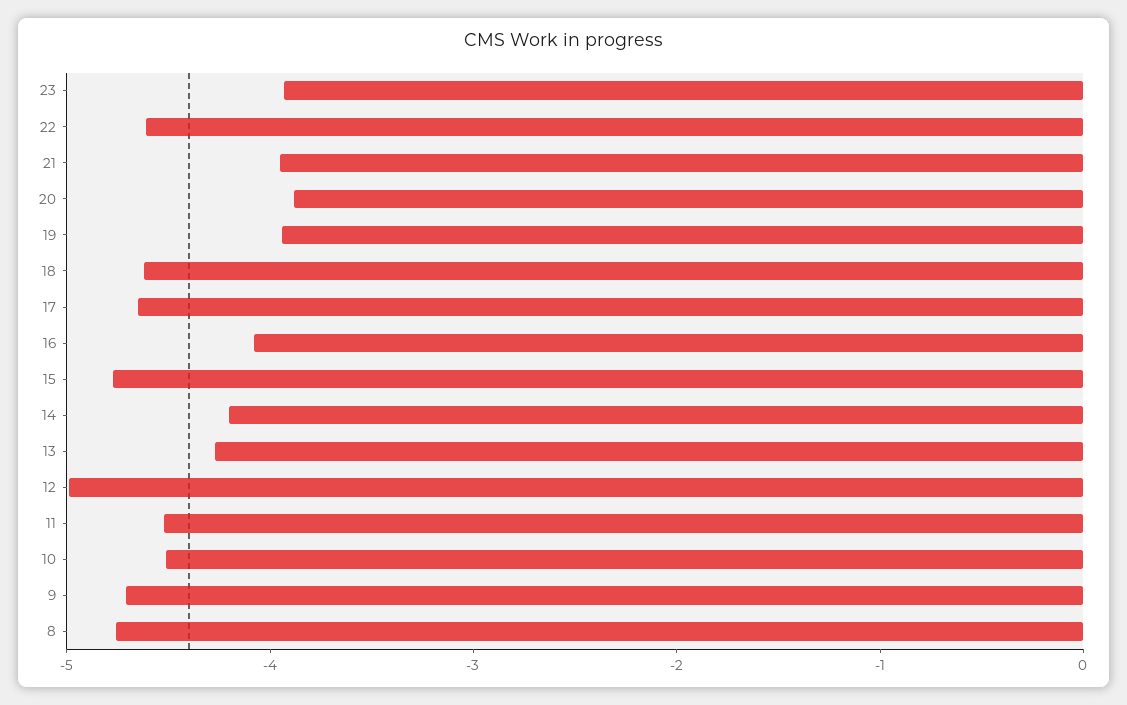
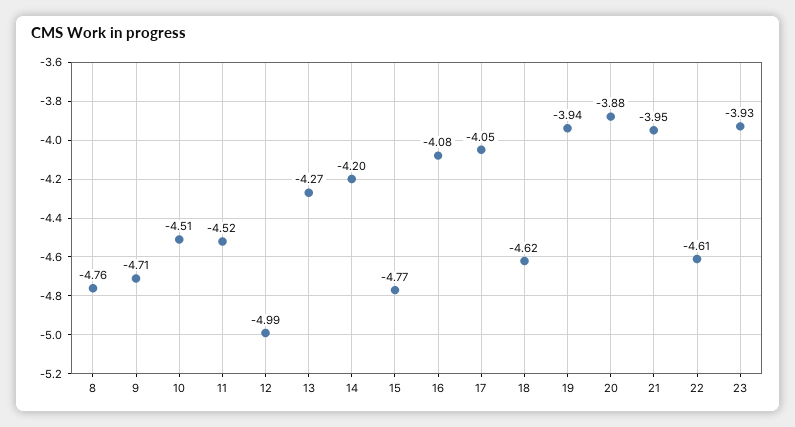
  {
    "23": -3.93,
    "22": -4.61,
    "21": -3.95,
    "20": -3.88,
    "19": -3.94,
    "18": -4.62,
-   "17": -4.6,
+   "17": -4.05,
    "16": -4.08,
    "15": -4.77,
    "14": -4.2,
    "13": -4.27,
    "12": -4.99,
    "11": -4.52,
    "10": -4.51,
    "9": -4.71,
    "8": -4.76
  }

